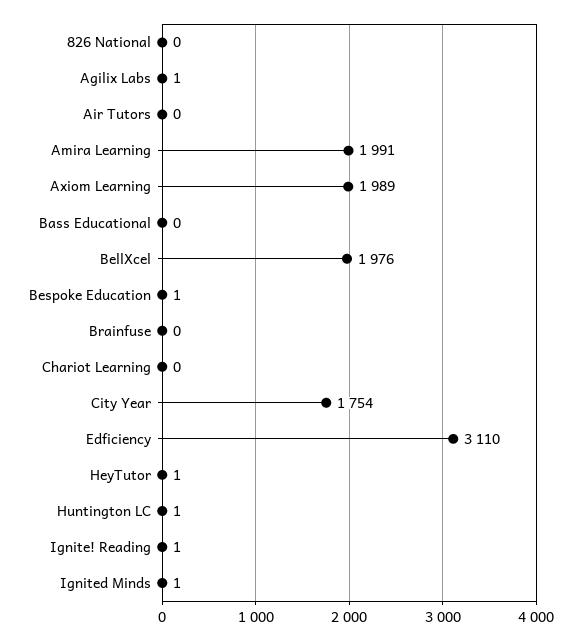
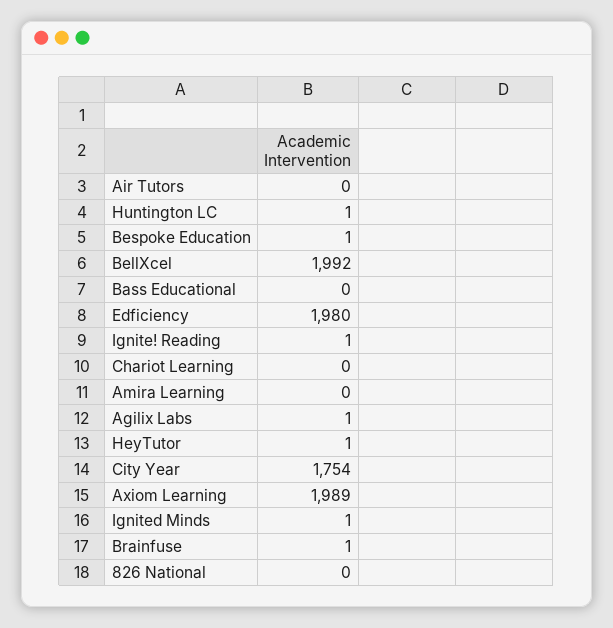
  {
    "826 National": 0,
    "Agilix Labs": 1,
    "Air Tutors": 0,
-   "Amira Learning": 1991,
+   "Amira Learning": 0,
    "Axiom Learning": 1989,
    "Bass Educational": 0,
-   "BellXcel": 1976,
+   "BellXcel": 1992,
    "Bespoke Education": 1,
-   "Brainfuse": 0,
+   "Brainfuse": 1,
    "Chariot Learning": 0,
    "City Year": 1754,
-   "Edficiency": 3110,
+   "Edficiency": 1980,
    "HeyTutor": 1,
    "Huntington LC": 1,
    "Ignite! Reading": 1,
    "Ignited Minds": 1
  }

